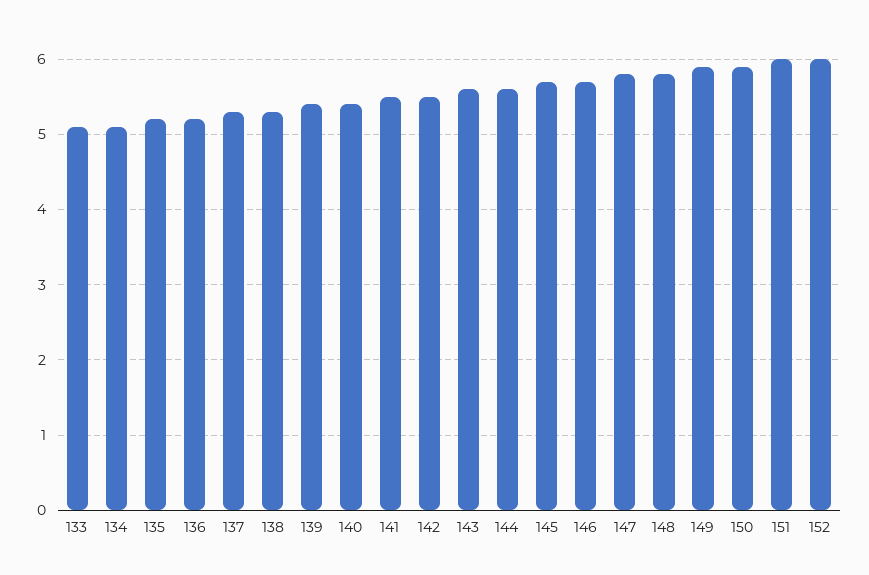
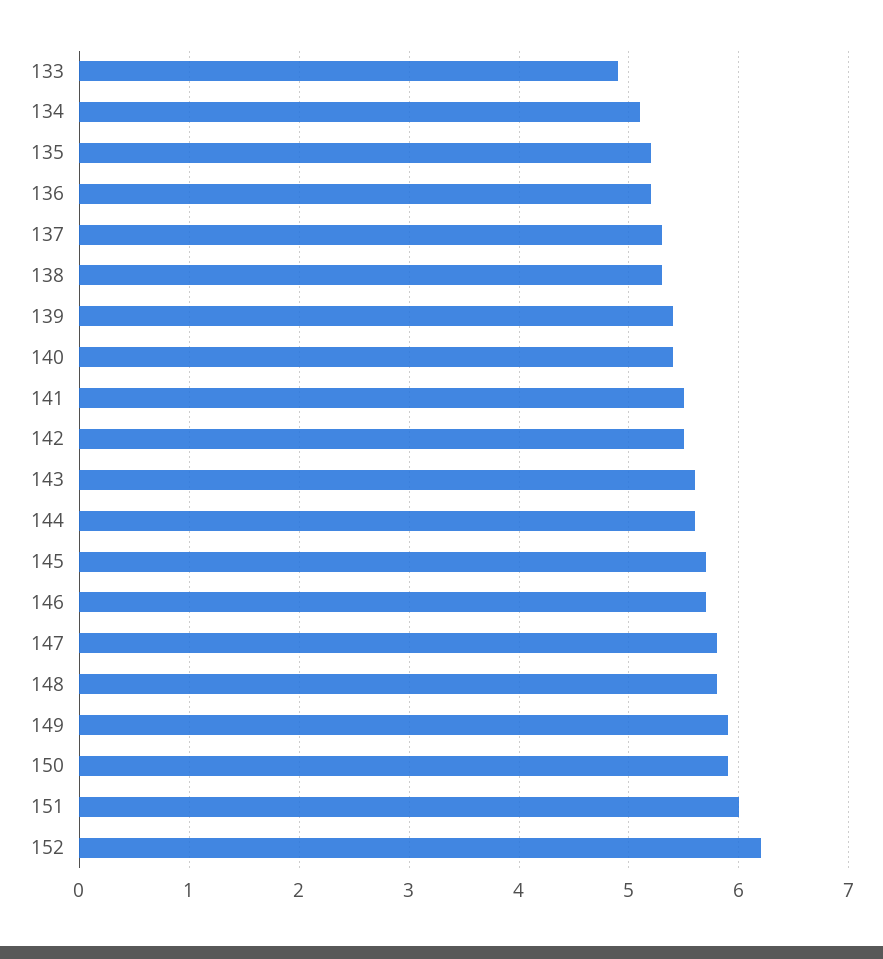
  {
-   "133": 5.1,
+   "133": 4.9,
    "134": 5.1,
    "135": 5.2,
    "136": 5.2,
    "137": 5.3,
    "138": 5.3,
    "139": 5.4,
    "140": 5.4,
    "141": 5.5,
    "142": 5.5,
    "143": 5.6,
    "144": 5.6,
    "145": 5.7,
    "146": 5.7,
    "147": 5.8,
    "148": 5.8,
    "149": 5.9,
    "150": 5.9,
    "151": 6,
-   "152": 6
+   "152": 6.2
  }

